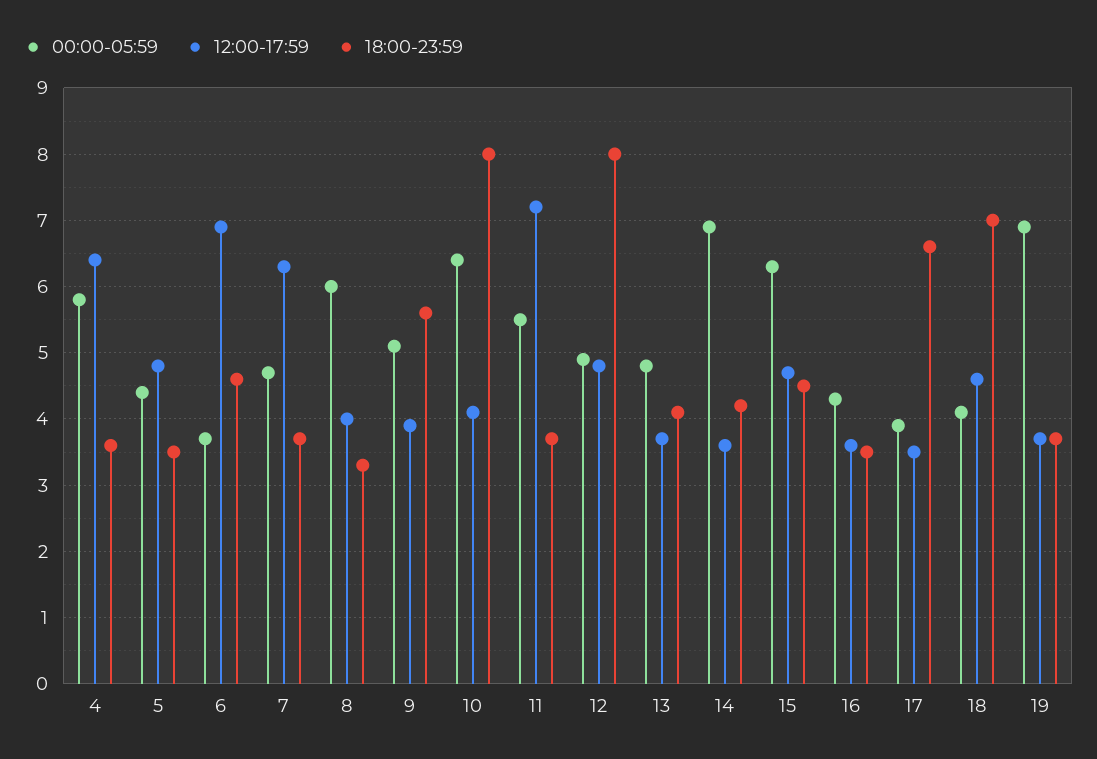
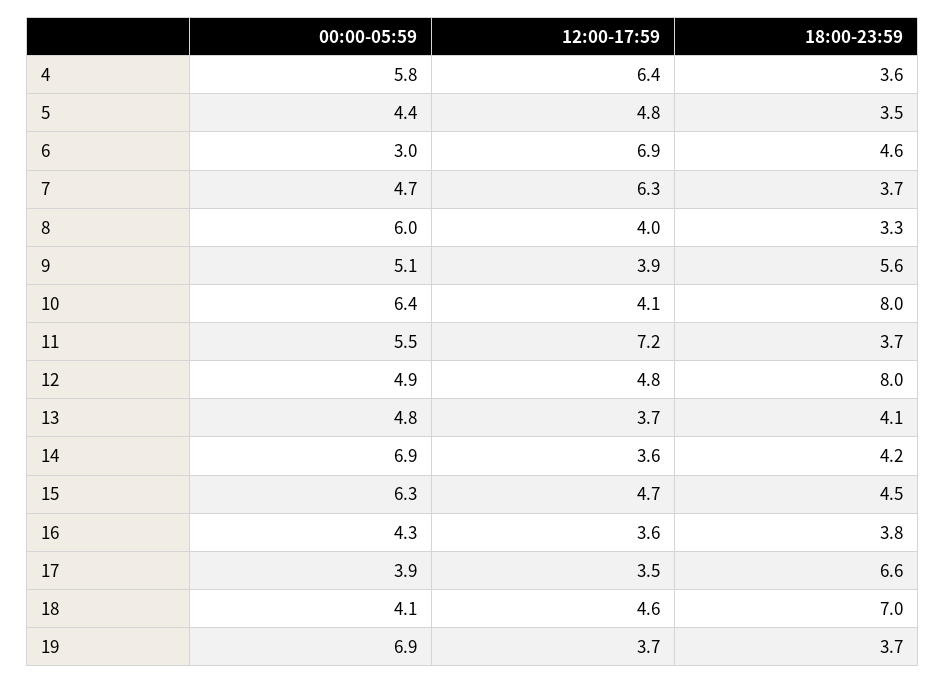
  {
    "00:00-05:59": {
      "4": 5.8,
      "5": 4.4,
-     "6": 3.7,
+     "6": 3,
      "7": 4.7,
      "8": 6,
      "9": 5.1,
      "10": 6.4,
      "11": 5.5,
      "12": 4.9,
      "13": 4.8,
      "14": 6.9,
      "15": 6.3,
      "16": 4.3,
      "17": 3.9,
      "18": 4.1,
      "19": 6.9
    },
    "12:00-17:59": {
      "4": 6.4,
      "5": 4.8,
      "6": 6.9,
      "7": 6.3,
      "8": 4,
      "9": 3.9,
      "10": 4.1,
      "11": 7.2,
      "12": 4.8,
      "13": 3.7,
      "14": 3.6,
      "15": 4.7,
      "16": 3.6,
      "17": 3.5,
      "18": 4.6,
      "19": 3.7
    },
    "18:00-23:59": {
      "4": 3.6,
      "5": 3.5,
      "6": 4.6,
      "7": 3.7,
      "8": 3.3,
      "9": 5.6,
      "10": 8,
      "11": 3.7,
      "12": 8,
      "13": 4.1,
      "14": 4.2,
      "15": 4.5,
-     "16": 3.5,
+     "16": 3.8,
      "17": 6.6,
      "18": 7,
      "19": 3.7
    }
  }

